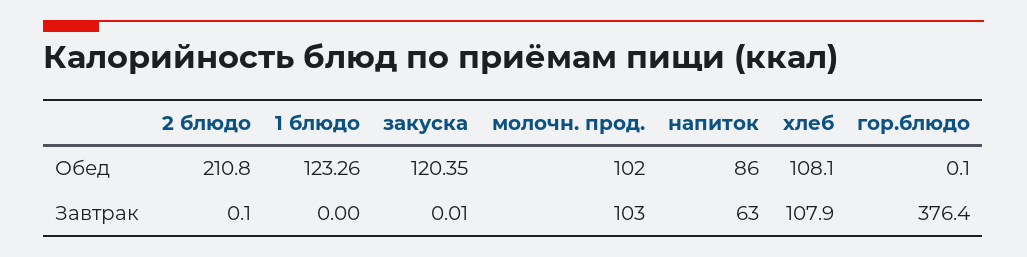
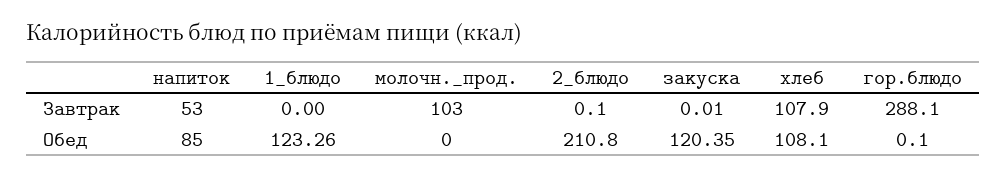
  {
    "2 блюдо": {
      "Обед": 210.8,
      "Завтрак": 0.1
    },
    "1 блюдо": {
      "Обед": 123.26,
      "Завтрак": 0
    },
    "закуска": {
      "Обед": 120.35,
      "Завтрак": 0.01
    },
    "молочн. прод.": {
-     "Обед": 102,
+     "Обед": 0,
      "Завтрак": 103
    },
    "напиток": {
-     "Обед": 86,
+     "Обед": 85,
-     "Завтрак": 63
+     "Завтрак": 53
    },
    "хлеб": {
      "Обед": 108.1,
      "Завтрак": 107.9
    },
    "гор.блюдо": {
      "Обед": 0.1,
-     "Завтрак": 376.4
+     "Завтрак": 288.1
    }
  }

